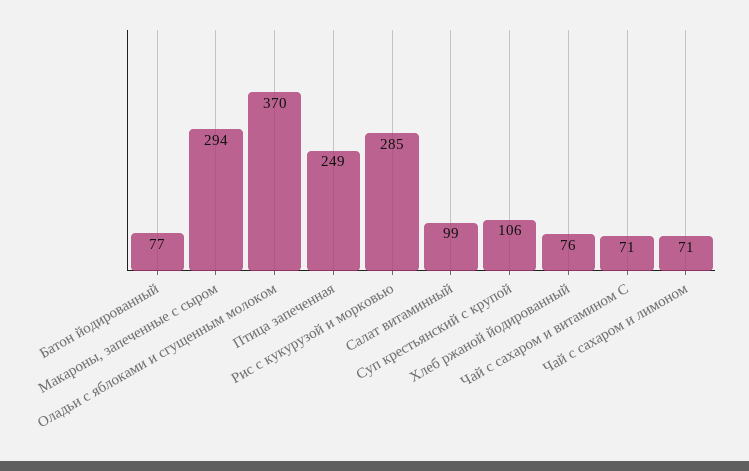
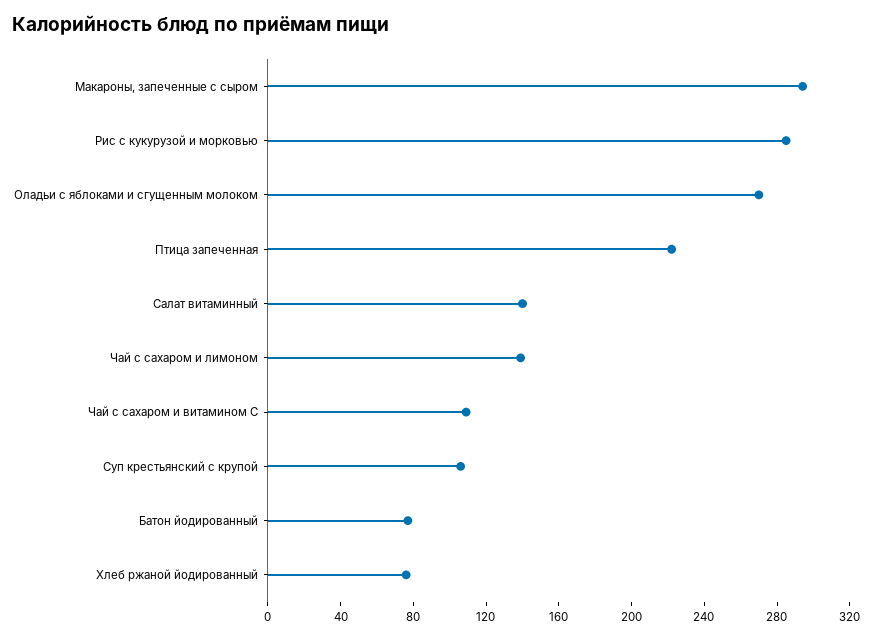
  {
    "Батон йодированный": 77,
    "Макароны, запеченные с сыром": 294,
-   "Оладьи с яблоками и сгущенным молоком": 370,
+   "Оладьи с яблоками и сгущенным молоком": 270,
-   "Птица запеченная": 249,
+   "Птица запеченная": 220,
    "Рис с кукурузой и морковью": 285,
-   "Салат витаминный": 99,
+   "Салат витаминный": 140,
    "Суп крестьянский с крупой": 106,
    "Хлеб ржаной йодированный": 76,
-   "Чай с сахаром и витамином С": 71,
+   "Чай с сахаром и витамином С": 110,
-   "Чай с сахаром и лимоном": 71
+   "Чай с сахаром и лимоном": 140
  }

